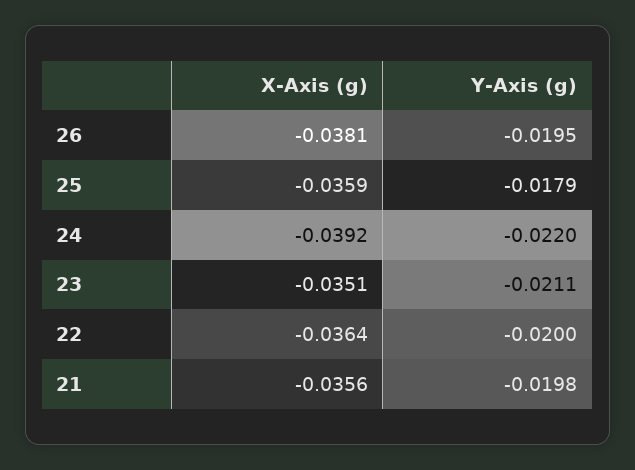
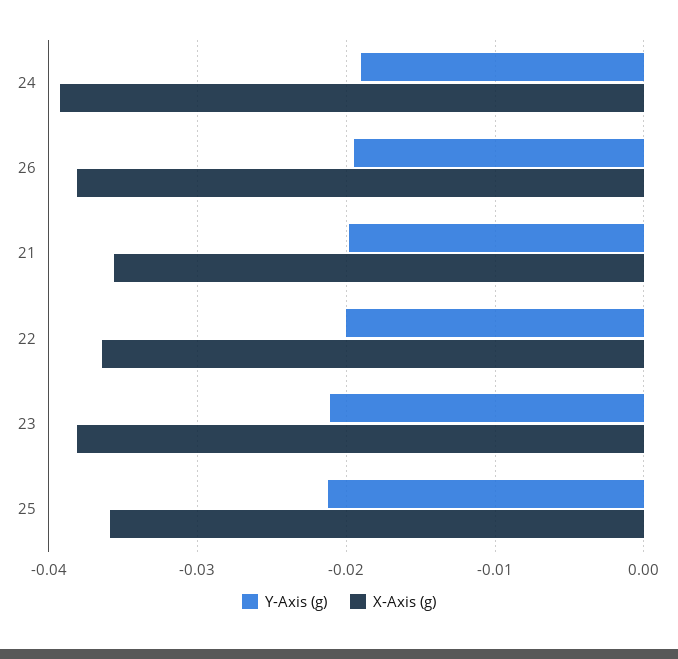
  {
    "X-Axis (g)": {
      "26": -0.0381,
      "25": -0.0359,
      "24": -0.0392,
-     "23": -0.0351,
+     "23": -0.038,
      "22": -0.0364,
      "21": -0.0356
    },
    "Y-Axis (g)": {
      "26": -0.0195,
-     "25": -0.0179,
+     "25": -0.021,
-     "24": -0.022,
+     "24": -0.019,
      "23": -0.0211,
      "22": -0.02,
      "21": -0.0198
    }
  }

